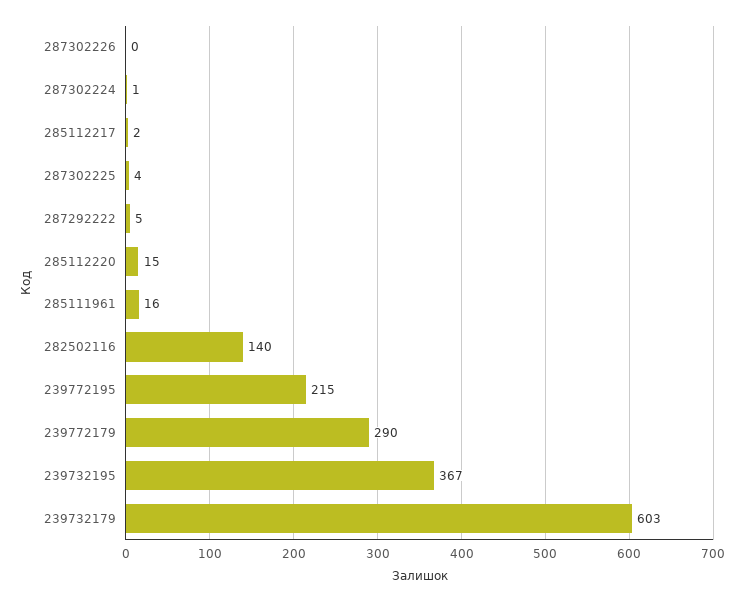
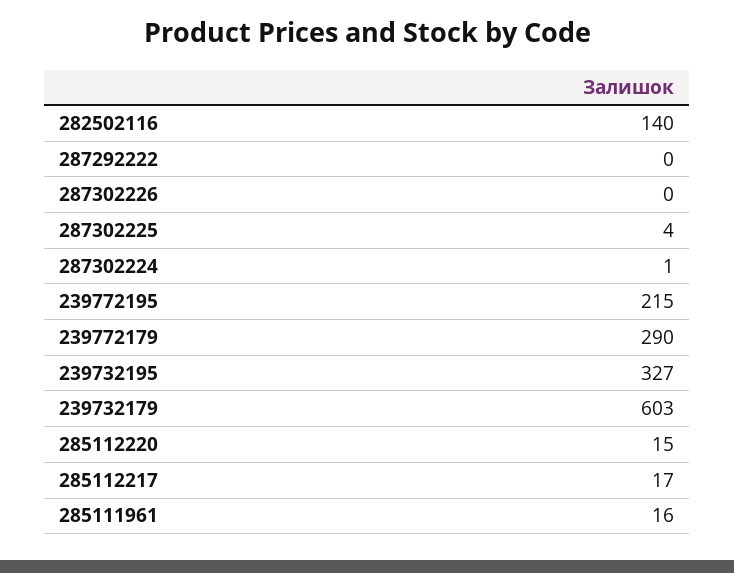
  {
    "287302226": 0,
    "287302224": 1,
-   "285112217": 2,
+   "285112217": 17,
    "287302225": 4,
-   "287292222": 5,
+   "287292222": 0,
    "285112220": 15,
    "285111961": 16,
    "282502116": 140,
    "239772195": 215,
    "239772179": 290,
-   "239732195": 367,
+   "239732195": 327,
    "239732179": 603
  }

